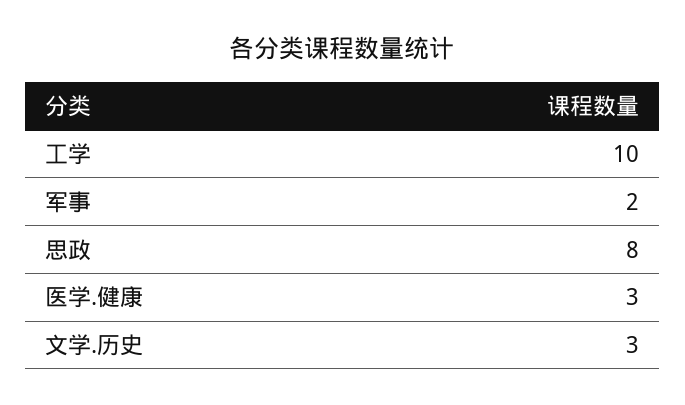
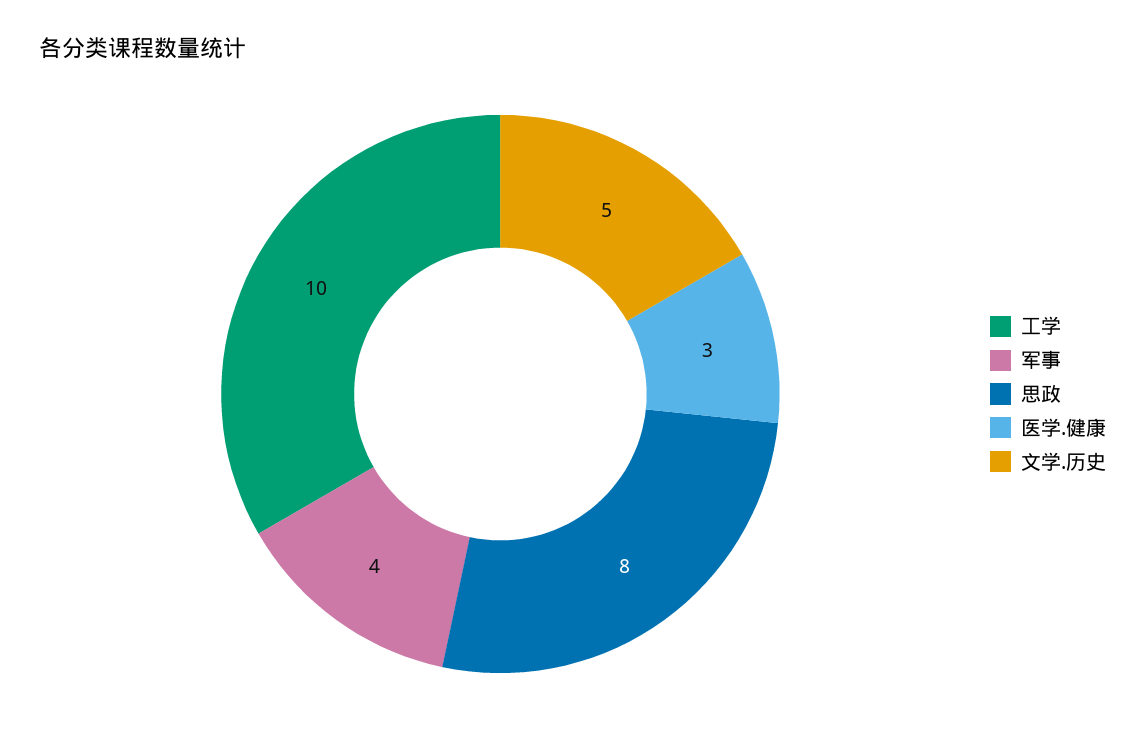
  {
    "工学": 10,
-   "军事": 2,
+   "军事": 4,
    "思政": 8,
    "医学.健康": 3,
-   "文学.历史": 3
+   "文学.历史": 5
  }

